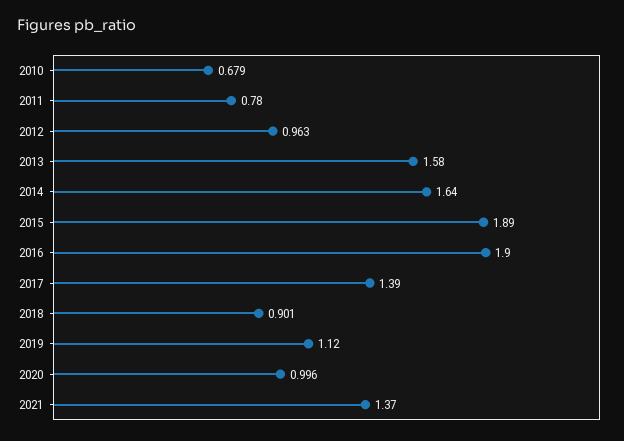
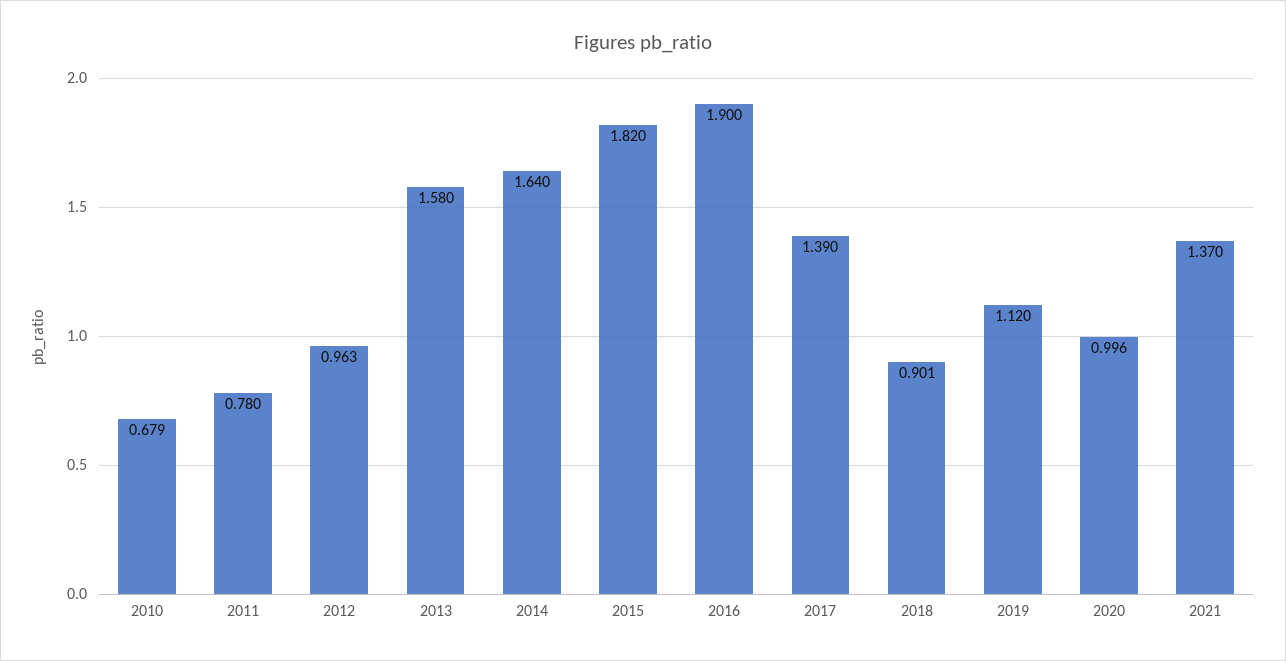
  {
    "2010": 0.679,
    "2011": 0.78,
    "2012": 0.963,
    "2013": 1.58,
    "2014": 1.64,
-   "2015": 1.89,
+   "2015": 1.82,
    "2016": 1.9,
    "2017": 1.39,
    "2018": 0.901,
    "2019": 1.12,
    "2020": 0.996,
    "2021": 1.37
  }

